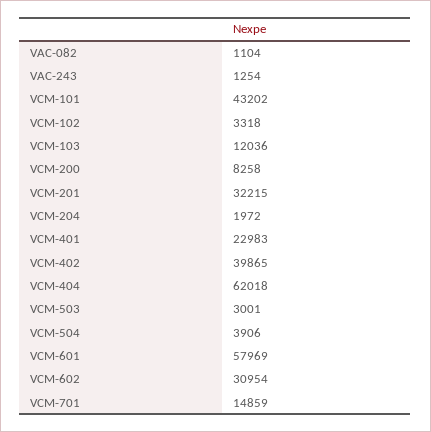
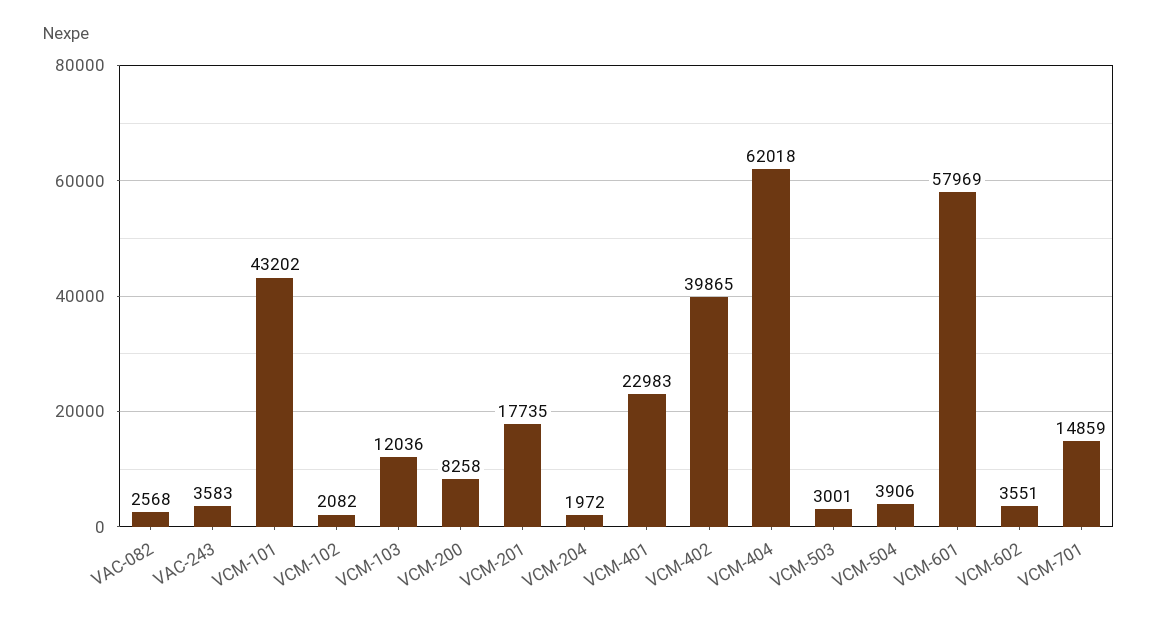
  {
-   "VAC-082": 1104,
+   "VAC-082": 2568,
-   "VAC-243": 1254,
+   "VAC-243": 3583,
    "VCM-101": 43202,
-   "VCM-102": 3318,
+   "VCM-102": 2082,
    "VCM-103": 12036,
    "VCM-200": 8258,
-   "VCM-201": 32215,
+   "VCM-201": 17735,
    "VCM-204": 1972,
    "VCM-401": 22983,
    "VCM-402": 39865,
    "VCM-404": 62018,
    "VCM-503": 3001,
    "VCM-504": 3906,
    "VCM-601": 57969,
-   "VCM-602": 30954,
+   "VCM-602": 3551,
    "VCM-701": 14859
  }

